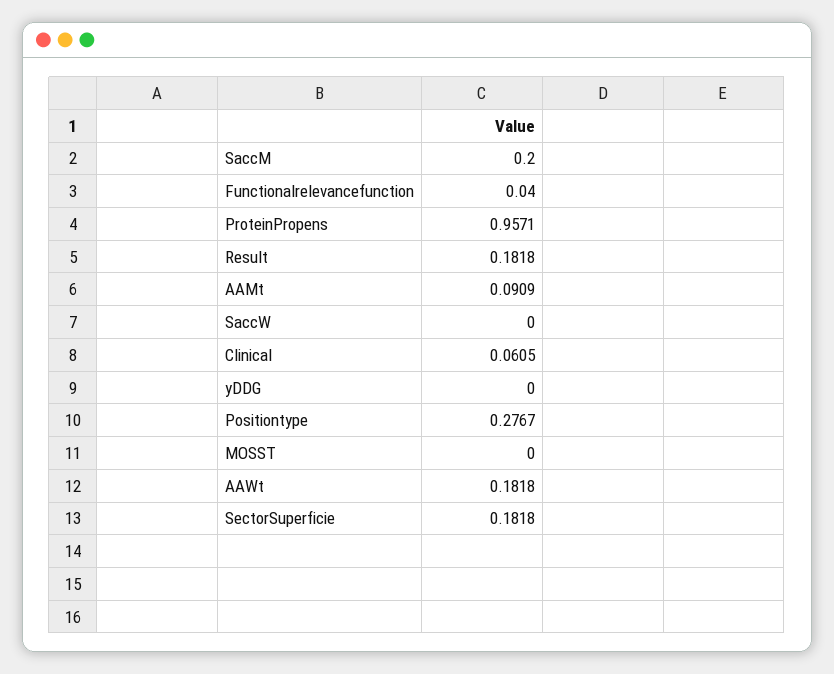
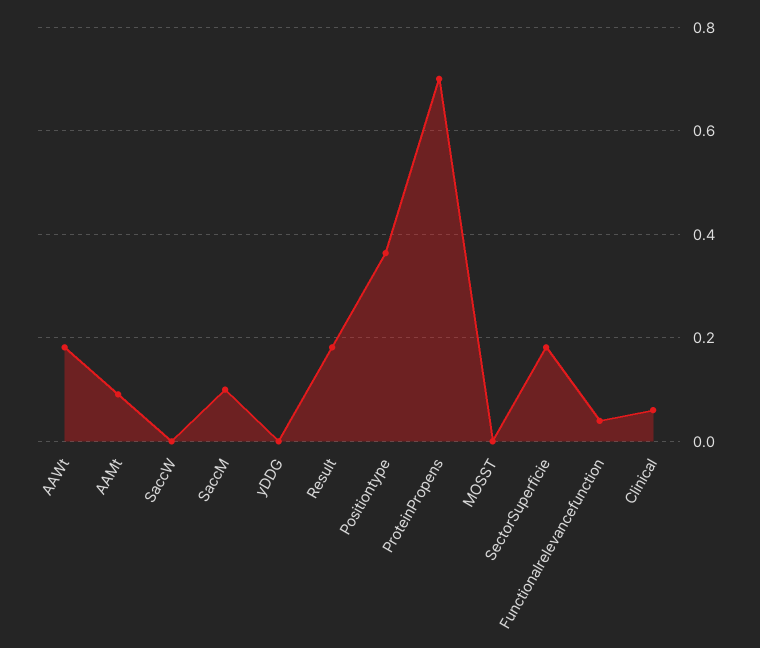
  {
-   "SaccM": 0.2,
+   "SaccM": 0.1,
    "Functionalrelevancefunction": 0.04,
-   "ProteinPropens": 0.9571,
+   "ProteinPropens": 0.7,
    "Result": 0.1818,
    "AAMt": 0.0909,
    "SaccW": 0,
    "Clinical": 0.0605,
    "yDDG": 0,
-   "Positiontype": 0.2767,
+   "Positiontype": 0.36,
    "MOSST": 0,
    "AAWt": 0.1818,
    "SectorSuperficie": 0.1818
  }

